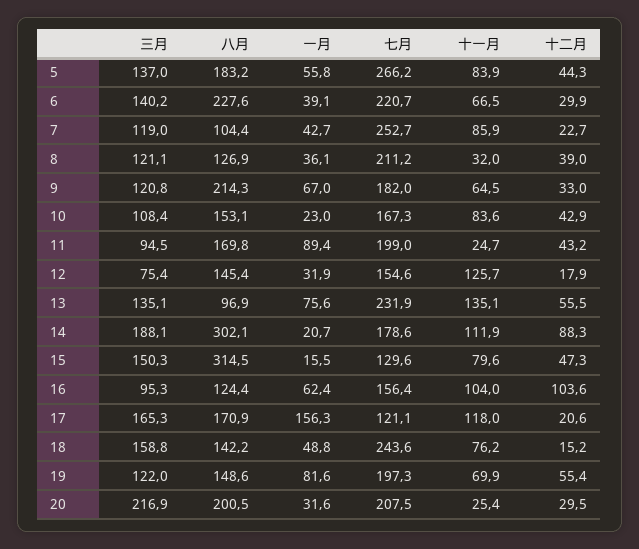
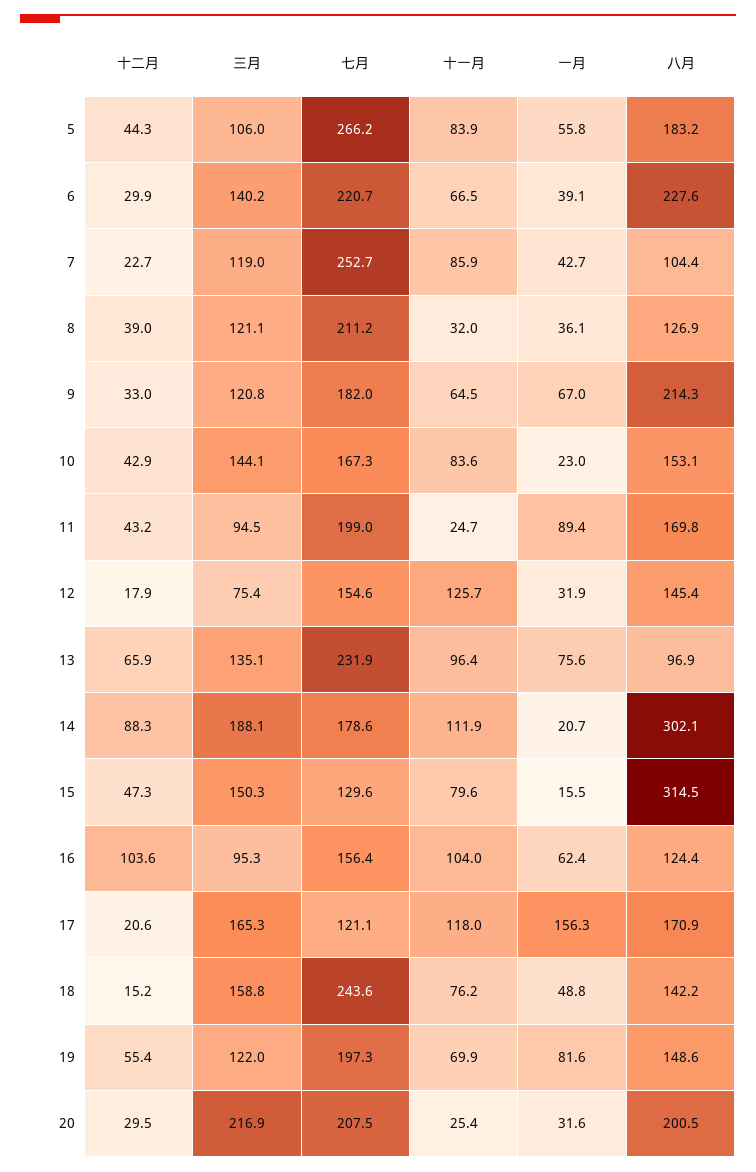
  {
    "三月": {
-     "5": 137,
+     "5": 106,
      "6": 140.2,
      "7": 119,
      "8": 121.1,
      "9": 120.8,
-     "10": 108.4,
+     "10": 144.1,
      "11": 94.5,
      "12": 75.4,
      "13": 135.1,
      "14": 188.1,
      "15": 150.3,
      "16": 95.3,
      "17": 165.3,
      "18": 158.8,
      "19": 122,
      "20": 216.9
    },
    "八月": {
      "5": 183.2,
      "6": 227.6,
      "7": 104.4,
      "8": 126.9,
      "9": 214.3,
      "10": 153.1,
      "11": 169.8,
      "12": 145.4,
      "13": 96.9,
      "14": 302.1,
      "15": 314.5,
      "16": 124.4,
      "17": 170.9,
      "18": 142.2,
      "19": 148.6,
      "20": 200.5
    },
    "一月": {
      "5": 55.8,
      "6": 39.1,
      "7": 42.7,
      "8": 36.1,
      "9": 67,
      "10": 23,
      "11": 89.4,
      "12": 31.9,
      "13": 75.6,
      "14": 20.7,
      "15": 15.5,
      "16": 62.4,
      "17": 156.3,
      "18": 48.8,
      "19": 81.6,
      "20": 31.6
    },
    "七月": {
      "5": 266.2,
      "6": 220.7,
      "7": 252.7,
      "8": 211.2,
      "9": 182,
      "10": 167.3,
      "11": 199,
      "12": 154.6,
      "13": 231.9,
      "14": 178.6,
      "15": 129.6,
      "16": 156.4,
      "17": 121.1,
      "18": 243.6,
      "19": 197.3,
      "20": 207.5
    },
    "十一月": {
      "5": 83.9,
      "6": 66.5,
      "7": 85.9,
      "8": 32,
      "9": 64.5,
      "10": 83.6,
      "11": 24.7,
      "12": 125.7,
-     "13": 135.1,
+     "13": 96.4,
      "14": 111.9,
      "15": 79.6,
      "16": 104,
      "17": 118,
      "18": 76.2,
      "19": 69.9,
      "20": 25.4
    },
    "十二月": {
      "5": 44.3,
      "6": 29.9,
      "7": 22.7,
      "8": 39,
      "9": 33,
      "10": 42.9,
      "11": 43.2,
      "12": 17.9,
-     "13": 55.5,
+     "13": 65.9,
      "14": 88.3,
      "15": 47.3,
      "16": 103.6,
      "17": 20.6,
      "18": 15.2,
      "19": 55.4,
      "20": 29.5
    }
  }

